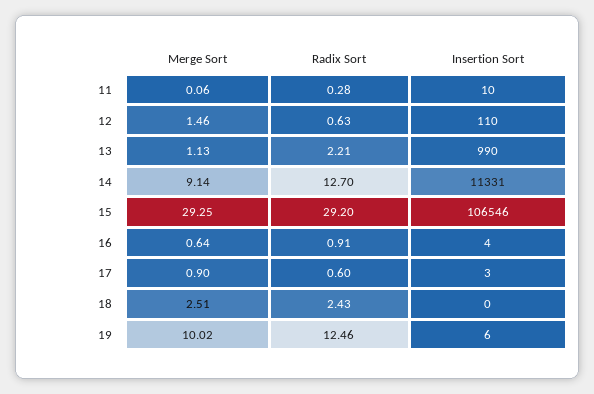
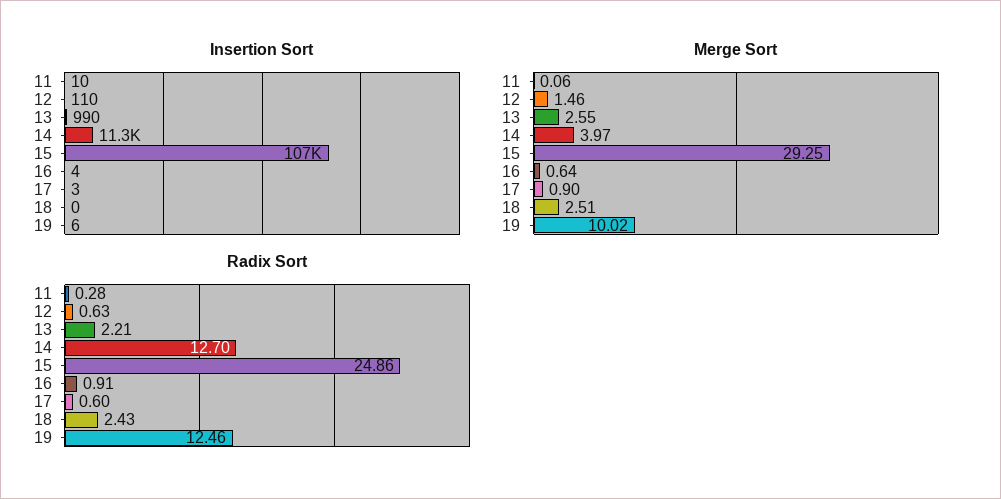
  {
    "Merge Sort": {
      "11": 0.06,
      "12": 1.46,
-     "13": 1.13,
+     "13": 2.55,
-     "14": 9.14,
+     "14": 3.97,
      "15": 29.25,
      "16": 0.64,
      "17": 0.9,
      "18": 2.51,
      "19": 10.02
    },
    "Radix Sort": {
      "11": 0.28,
      "12": 0.63,
      "13": 2.21,
      "14": 12.7,
-     "15": 29.2,
+     "15": 24.86,
      "16": 0.91,
      "17": 0.6,
      "18": 2.43,
      "19": 12.46
    },
    "Insertion Sort": {
      "11": 10,
      "12": 110,
      "13": 990,
      "14": 11331,
      "15": 106546,
      "16": 4,
      "17": 3,
      "18": 0,
      "19": 6
    }
  }

